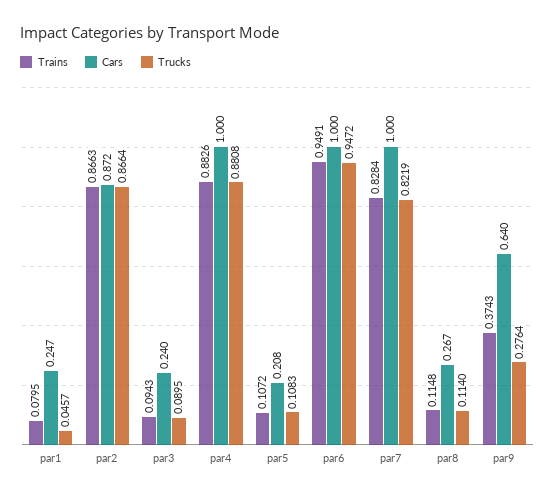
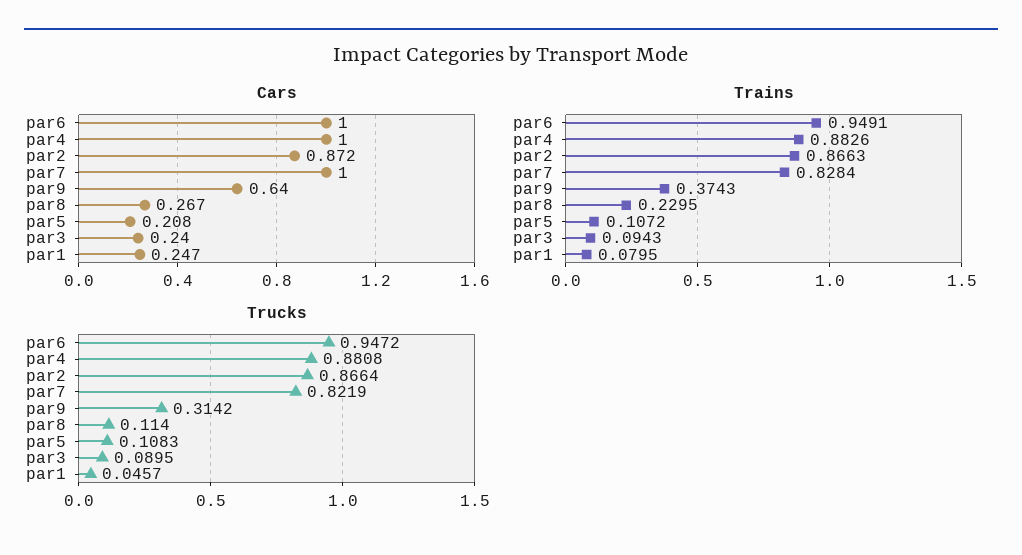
  {
    "Trains": {
      "par1": 0.0795,
      "par2": 0.8663,
      "par3": 0.0943,
      "par4": 0.8826,
      "par5": 0.1072,
      "par6": 0.9491,
      "par7": 0.8284,
-     "par8": 0.1148,
+     "par8": 0.2295,
      "par9": 0.3743
    },
    "Cars": {
      "par1": 0.247,
      "par2": 0.872,
      "par3": 0.24,
      "par4": 1,
      "par5": 0.208,
      "par6": 1,
      "par7": 1,
      "par8": 0.267,
      "par9": 0.64
    },
    "Trucks": {
      "par1": 0.0457,
      "par2": 0.8664,
      "par3": 0.0895,
      "par4": 0.8808,
      "par5": 0.1083,
      "par6": 0.9472,
      "par7": 0.8219,
      "par8": 0.114,
-     "par9": 0.2764
+     "par9": 0.3142
    }
  }

